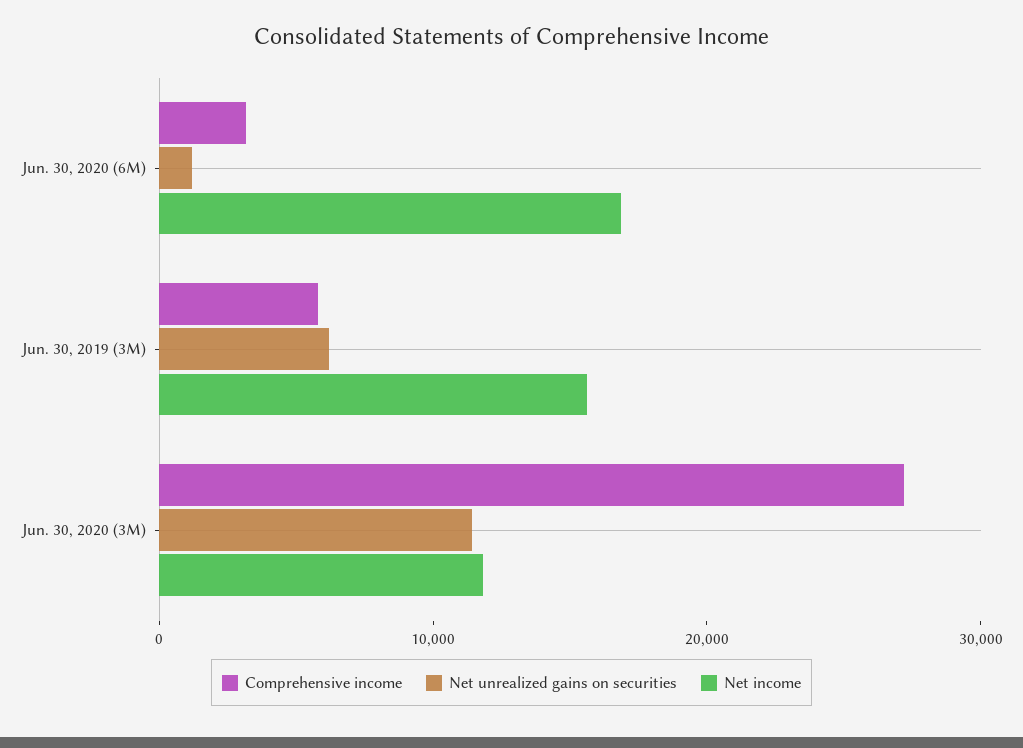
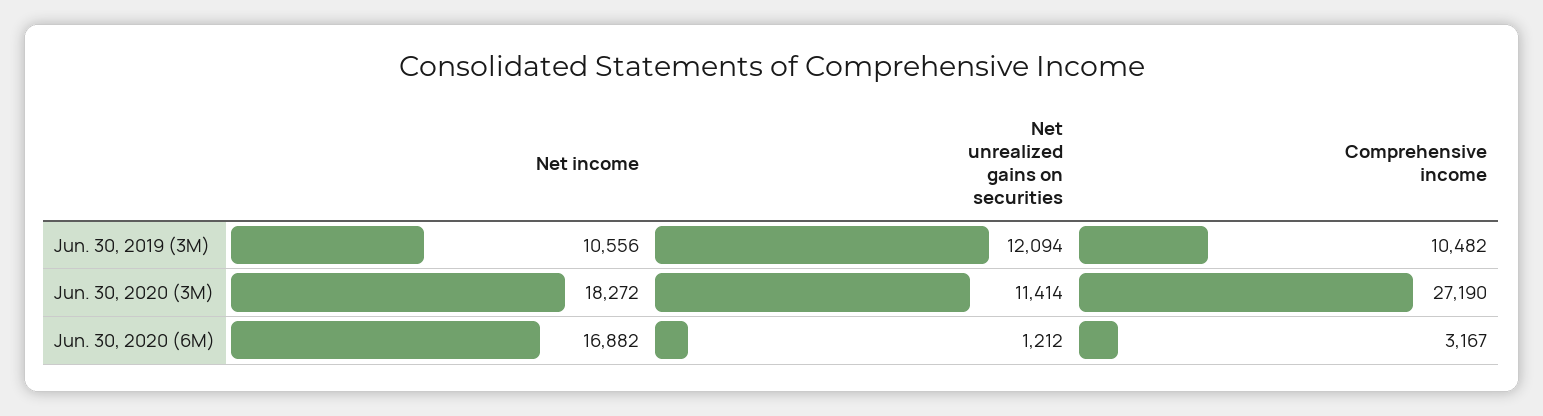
  {
    "Comprehensive income": {
      "Jun. 30, 2020 (6M)": 3167,
-     "Jun. 30, 2019 (3M)": 6000,
+     "Jun. 30, 2019 (3M)": 10482,
      "Jun. 30, 2020 (3M)": 27190
    },
    "Net unrealized gains on securities": {
      "Jun. 30, 2020 (6M)": 1212,
-     "Jun. 30, 2019 (3M)": 6000,
+     "Jun. 30, 2019 (3M)": 12094,
      "Jun. 30, 2020 (3M)": 11414
    },
    "Net income": {
      "Jun. 30, 2020 (6M)": 16882,
-     "Jun. 30, 2019 (3M)": 16000,
+     "Jun. 30, 2019 (3M)": 10556,
-     "Jun. 30, 2020 (3M)": 12000
+     "Jun. 30, 2020 (3M)": 18272
    }
  }

